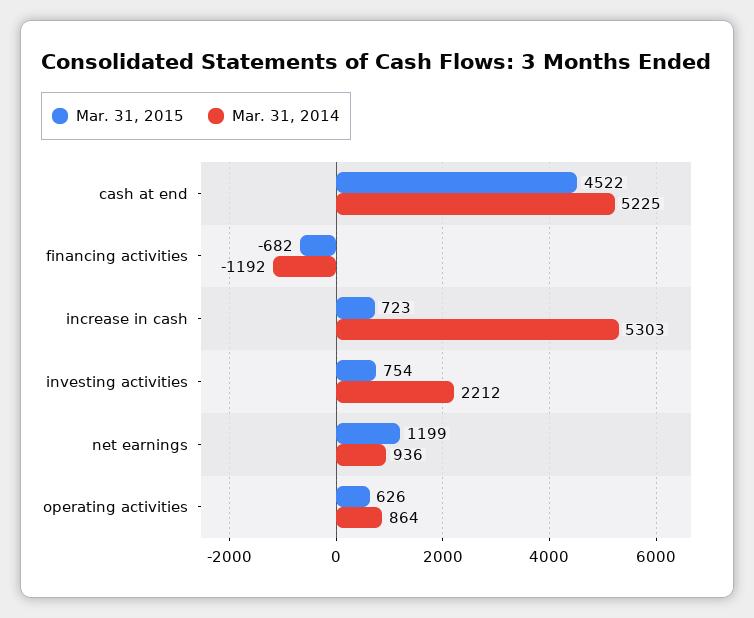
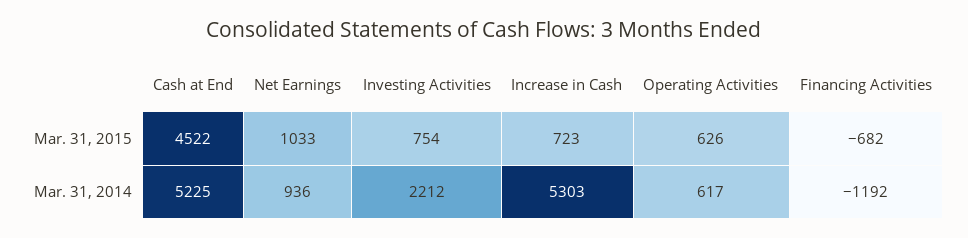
  {
    "Mar. 31, 2015": {
      "cash at end": 4522,
      "financing activities": -682,
      "increase in cash": 723,
      "investing activities": 754,
-     "net earnings": 1199,
+     "net earnings": 1033,
      "operating activities": 626
    },
    "Mar. 31, 2014": {
      "cash at end": 5225,
      "financing activities": -1192,
      "increase in cash": 5303,
      "investing activities": 2212,
      "net earnings": 936,
-     "operating activities": 864
+     "operating activities": 617
    }
  }

